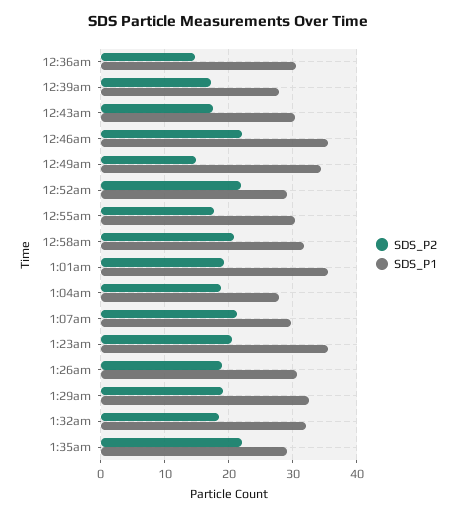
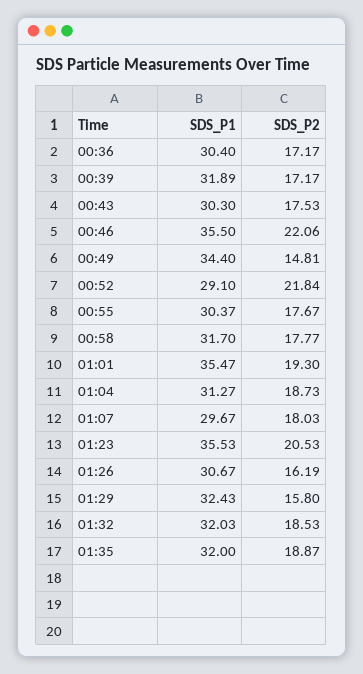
  {
    "SDS_P2": {
-     "12:36am": 15,
+     "12:36am": 17.17,
      "12:39am": 17.17,
      "12:43am": 17.53,
      "12:46am": 22.06,
      "12:49am": 14.81,
      "12:52am": 21.84,
      "12:55am": 17.67,
-     "12:58am": 21,
+     "12:58am": 17.77,
      "1:01am": 19.3,
      "1:04am": 18.73,
-     "1:07am": 21,
+     "1:07am": 18.03,
      "1:23am": 20.53,
-     "1:26am": 19,
+     "1:26am": 16.19,
-     "1:29am": 19,
+     "1:29am": 15.8,
      "1:32am": 18.53,
-     "1:35am": 22
+     "1:35am": 18.87
    },
    "SDS_P1": {
      "12:36am": 30.4,
-     "12:39am": 28,
+     "12:39am": 31.89,
      "12:43am": 30.3,
      "12:46am": 35.5,
      "12:49am": 34.4,
      "12:52am": 29.1,
      "12:55am": 30.37,
      "12:58am": 31.7,
      "1:01am": 35.47,
-     "1:04am": 28,
+     "1:04am": 31.27,
      "1:07am": 29.67,
      "1:23am": 35.53,
      "1:26am": 30.67,
      "1:29am": 32.43,
      "1:32am": 32.03,
-     "1:35am": 29
+     "1:35am": 32
    }
  }

